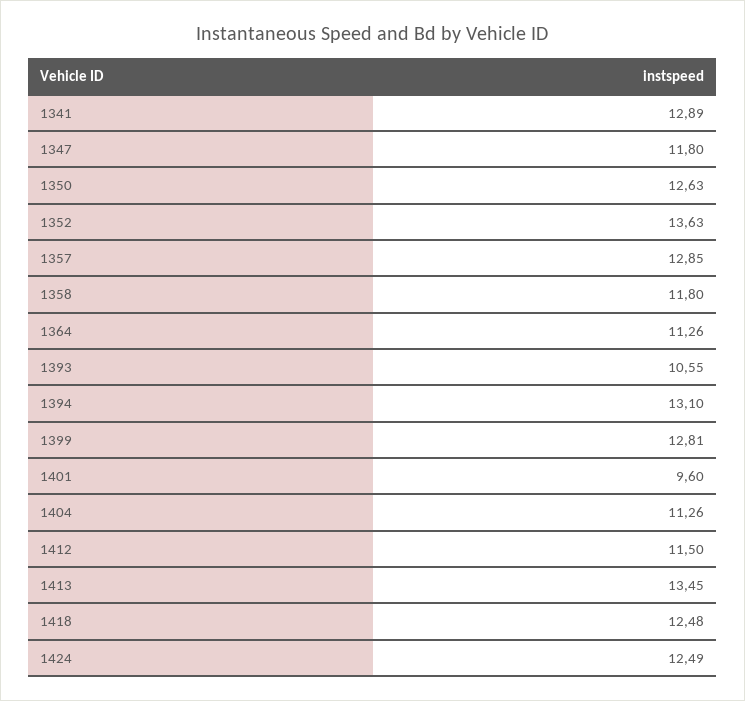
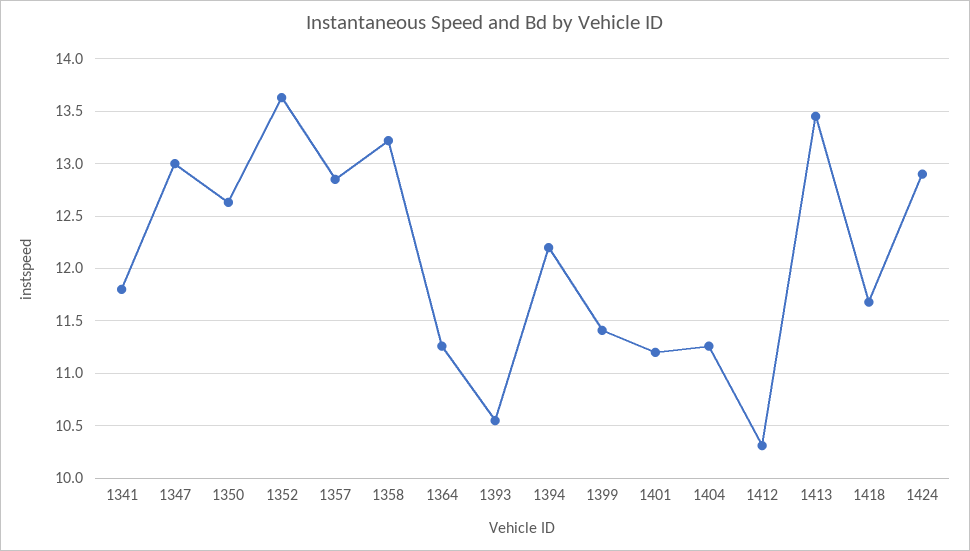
  {
-   "1341": 12.89,
+   "1341": 11.8,
-   "1347": 11.8,
+   "1347": 13,
    "1350": 12.63,
    "1352": 13.63,
    "1357": 12.85,
-   "1358": 11.8,
+   "1358": 13.2,
    "1364": 11.26,
    "1393": 10.55,
-   "1394": 13.1,
+   "1394": 12.2,
-   "1399": 12.81,
+   "1399": 11.4,
-   "1401": 9.6,
+   "1401": 11.2,
    "1404": 11.26,
-   "1412": 11.5,
+   "1412": 10.3,
    "1413": 13.45,
-   "1418": 12.48,
+   "1418": 11.7,
-   "1424": 12.49
+   "1424": 12.9
  }

